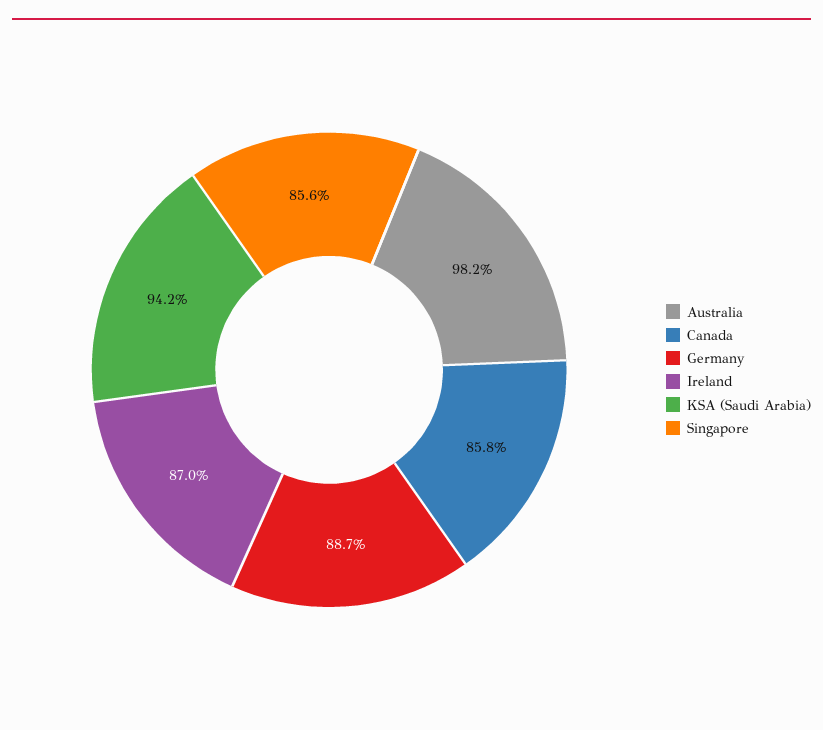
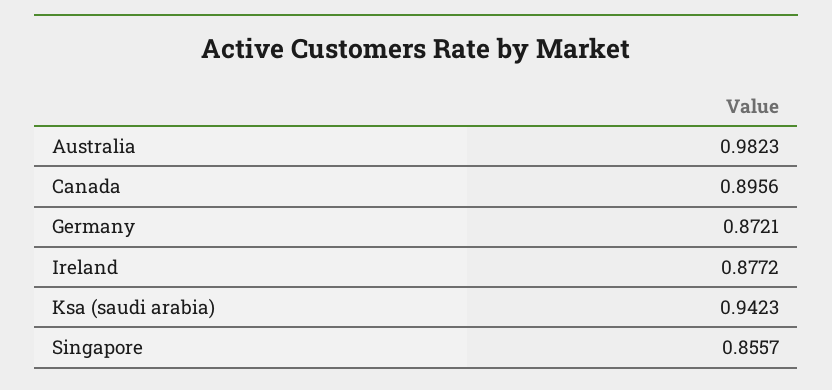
  {
    "Australia": 0.9823,
-   "Canada": 0.858,
+   "Canada": 0.8956,
-   "Germany": 0.887,
+   "Germany": 0.8721,
-   "Ireland": 0.87,
+   "Ireland": 0.8772,
    "KSA (Saudi Arabia)": 0.9423,
    "Singapore": 0.8557
  }

